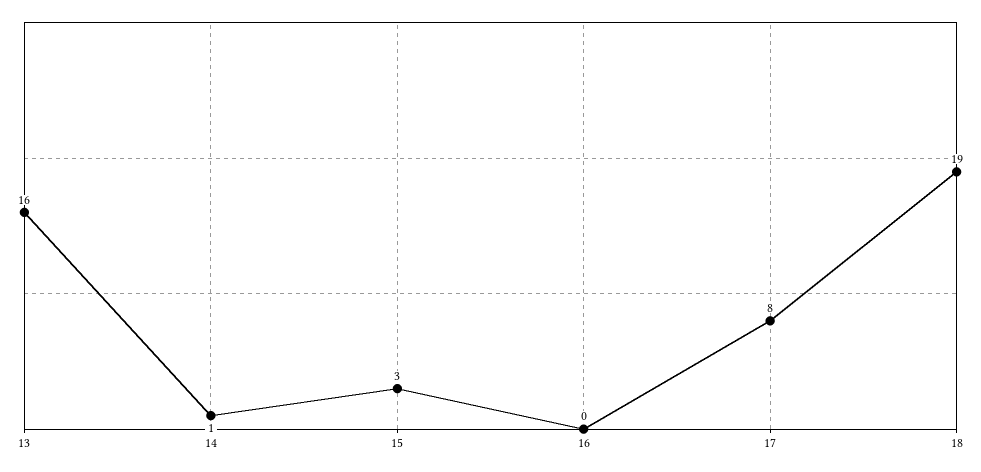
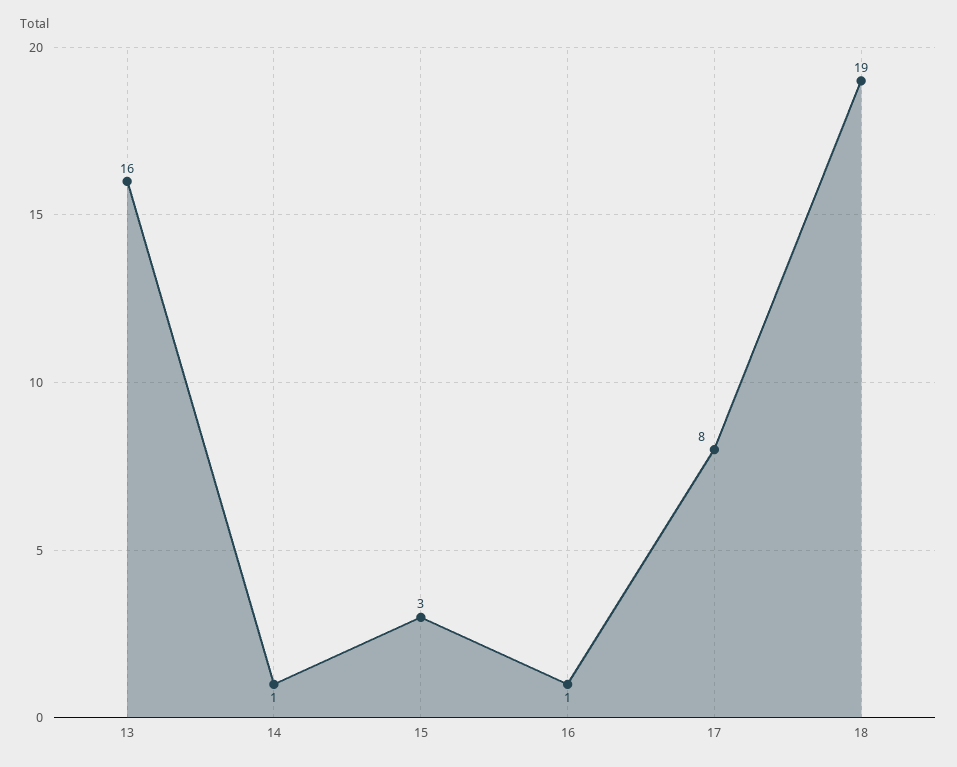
  {
    "13": 16,
    "14": 1,
    "15": 3,
-   "16": 0,
+   "16": 1,
    "17": 8,
    "18": 19
  }

